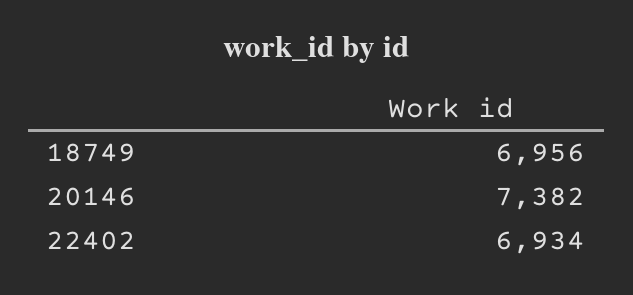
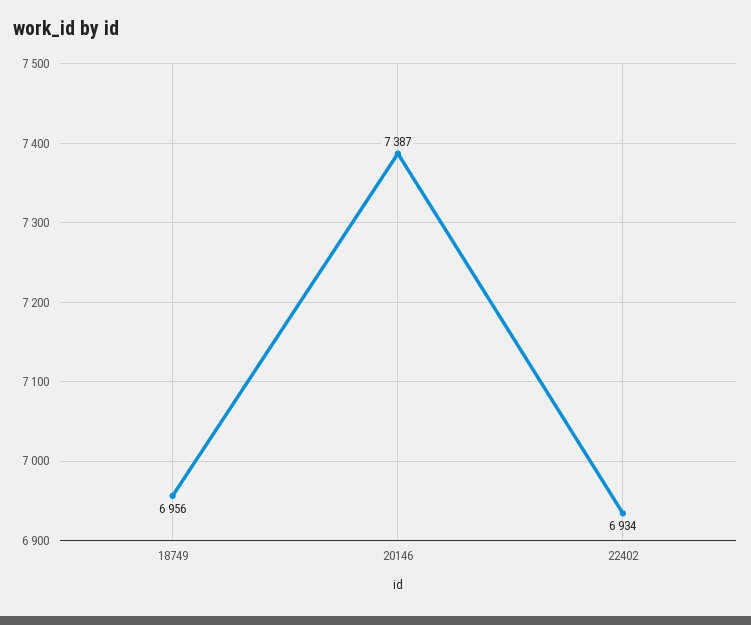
  {
    "18749": 6956,
-   "20146": 7382,
+   "20146": 7387,
    "22402": 6934
  }

